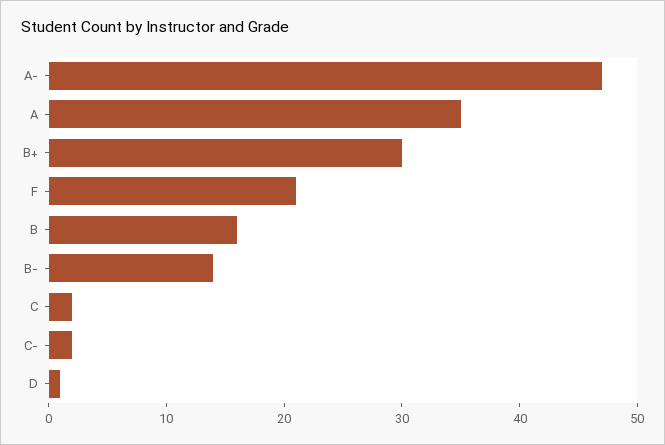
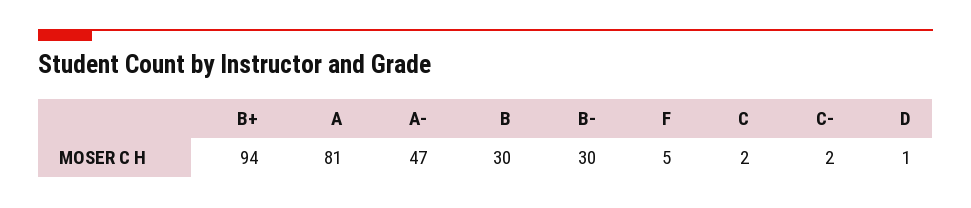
  {
    "A-": 47,
-   "A": 35,
+   "A": 81,
-   "B+": 30,
+   "B+": 94,
-   "F": 21,
+   "F": 5,
-   "B": 16,
+   "B": 30,
-   "B-": 14,
+   "B-": 30,
    "C": 2,
    "C-": 2,
    "D": 1
  }

